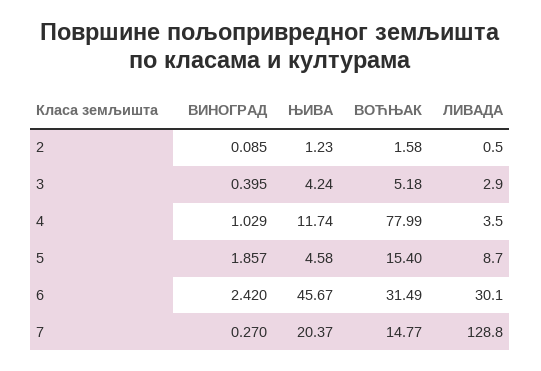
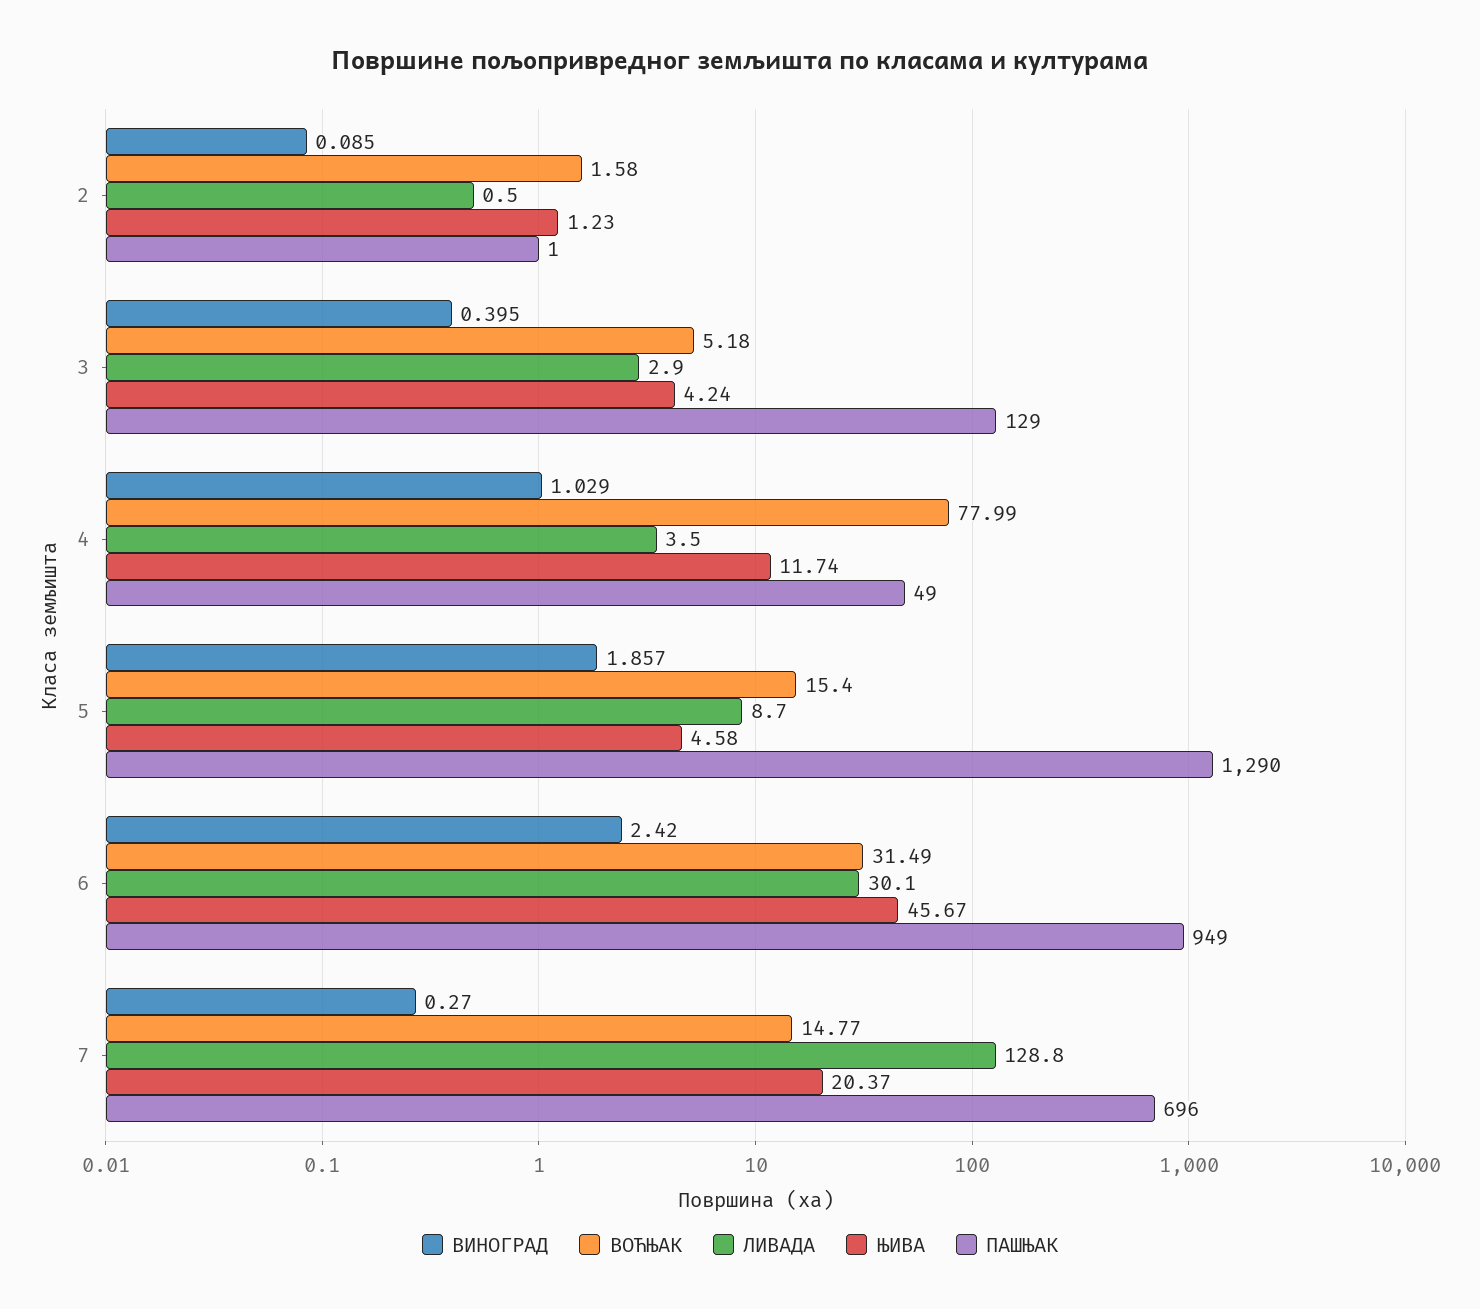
  {
    "ВИНОГРАД": {
      "2": 0.085,
      "3": 0.395,
      "4": 1.029,
      "5": 1.857,
      "6": 2.42,
      "7": 0.27
    },
    "ЊИВА": {
      "2": 1.23,
      "3": 4.24,
      "4": 11.74,
      "5": 4.58,
      "6": 45.67,
      "7": 20.37
    },
    "ВОЋЊАК": {
      "2": 1.58,
      "3": 5.18,
      "4": 77.99,
      "5": 15.4,
      "6": 31.49,
      "7": 14.77
    },
    "ЛИВАДА": {
      "2": 0.5,
      "3": 2.9,
      "4": 3.5,
      "5": 8.7,
      "6": 30.1,
      "7": 128.8
-   }
+   },
+   "ПАШЊАК": {
+     "2": 1,
+     "3": 129,
+     "4": 49,
+     "5": 1290,
+     "6": 949,
+     "7": 696
+   }
  }

